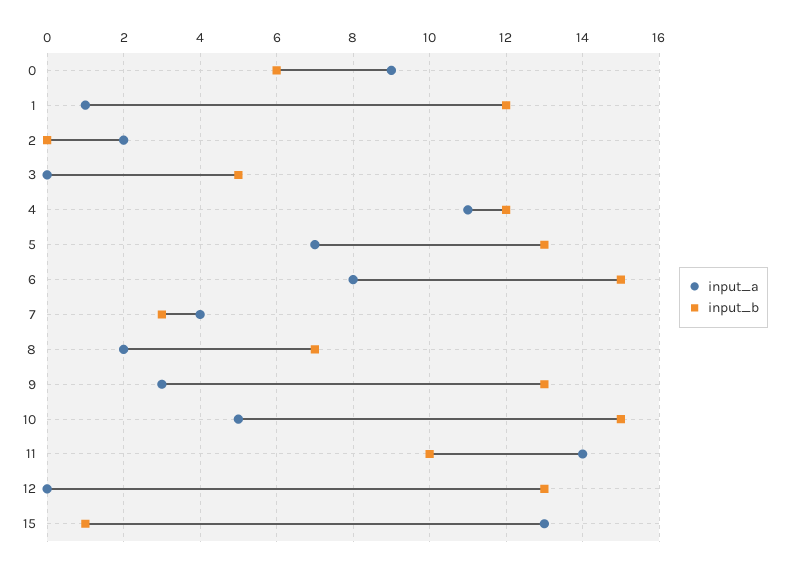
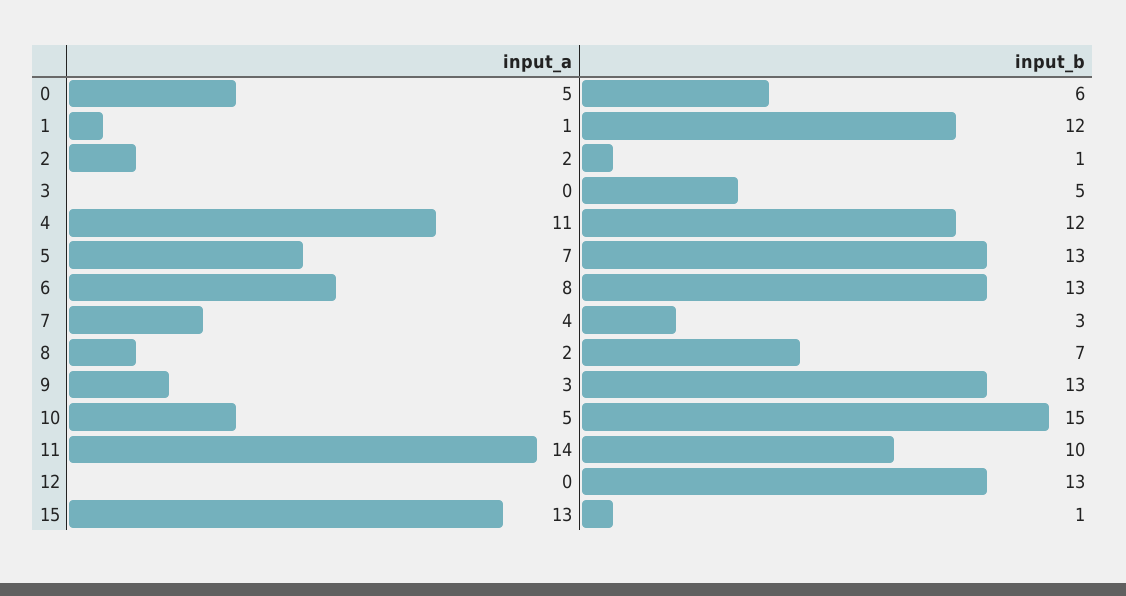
  {
    "input_a": {
-     "0": 9,
+     "0": 5,
      "1": 1,
      "2": 2,
      "3": 0,
      "4": 11,
      "5": 7,
      "6": 8,
      "7": 4,
      "8": 2,
      "9": 3,
      "10": 5,
      "11": 14,
      "12": 0,
      "15": 13
    },
    "input_b": {
      "0": 6,
      "1": 12,
-     "2": 0,
+     "2": 1,
      "3": 5,
      "4": 12,
      "5": 13,
-     "6": 15,
+     "6": 13,
      "7": 3,
      "8": 7,
      "9": 13,
      "10": 15,
      "11": 10,
      "12": 13,
      "15": 1
    }
  }

